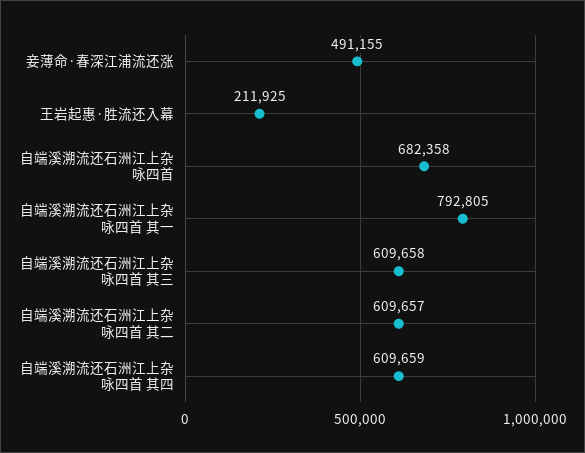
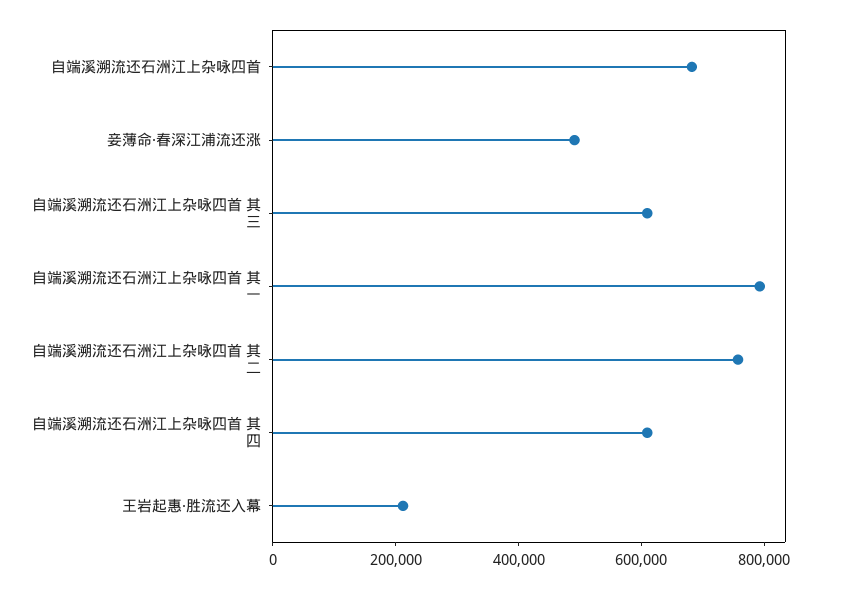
  {
    "妾薄命·春深江浦流还涨": 491155,
    "王岩起惠·胜流还入幕": 211925,
    "自端溪溯流还石洲江上杂咏四首": 682358,
    "自端溪溯流还石洲江上杂咏四首 其一": 792805,
    "自端溪溯流还石洲江上杂咏四首 其三": 609658,
-   "自端溪溯流还石洲江上杂咏四首 其二": 609657,
+   "自端溪溯流还石洲江上杂咏四首 其二": 750000,
    "自端溪溯流还石洲江上杂咏四首 其四": 609659
  }

